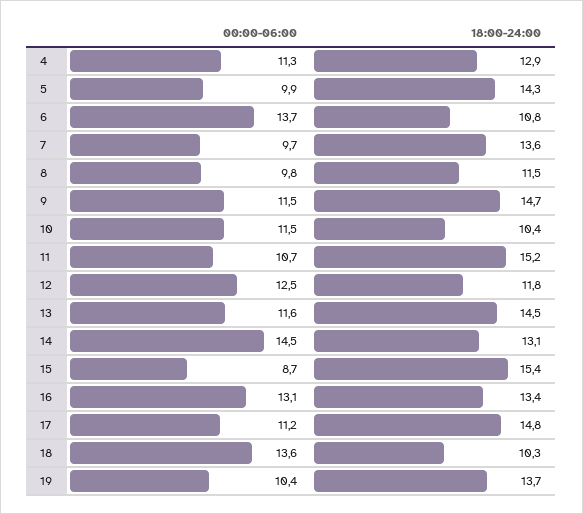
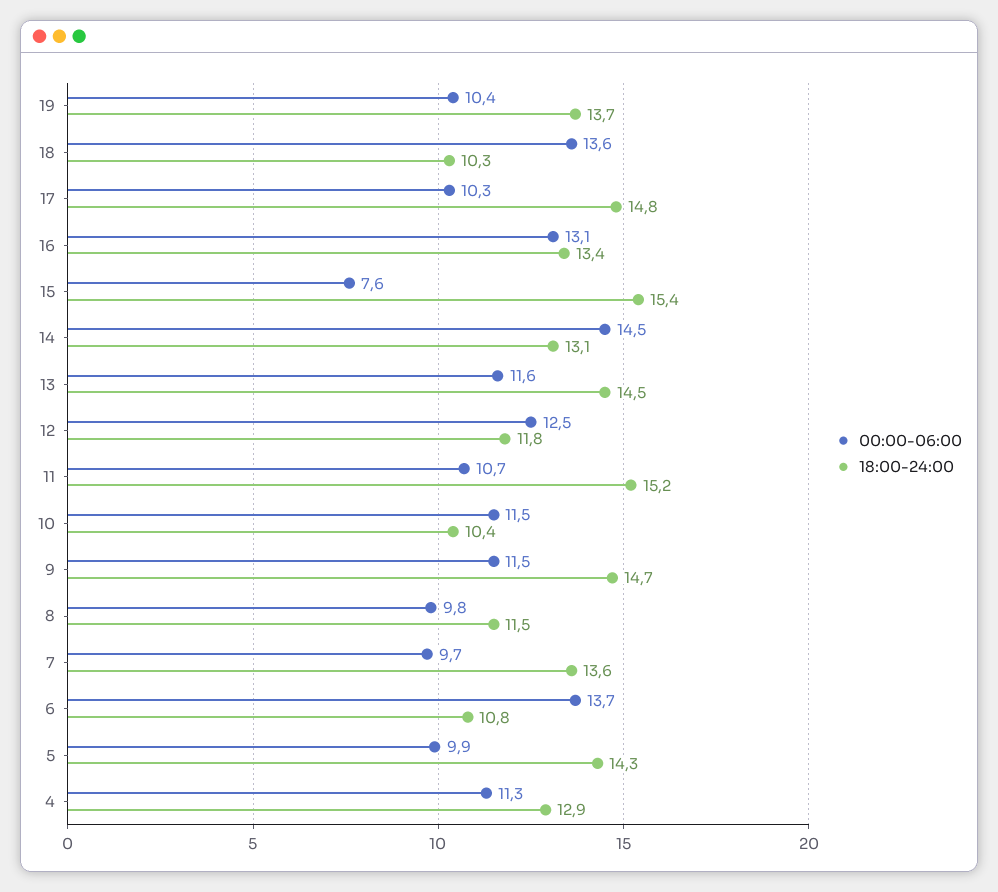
  {
    "00:00-06:00": {
      "4": 11.3,
      "5": 9.9,
      "6": 13.7,
      "7": 9.7,
      "8": 9.8,
      "9": 11.5,
      "10": 11.5,
      "11": 10.7,
      "12": 12.5,
      "13": 11.6,
      "14": 14.5,
-     "15": 8.7,
+     "15": 7.6,
      "16": 13.1,
-     "17": 11.2,
+     "17": 10.3,
      "18": 13.6,
      "19": 10.4
    },
    "18:00-24:00": {
      "4": 12.9,
      "5": 14.3,
      "6": 10.8,
      "7": 13.6,
      "8": 11.5,
      "9": 14.7,
      "10": 10.4,
      "11": 15.2,
      "12": 11.8,
      "13": 14.5,
      "14": 13.1,
      "15": 15.4,
      "16": 13.4,
      "17": 14.8,
      "18": 10.3,
      "19": 13.7
    }
  }

